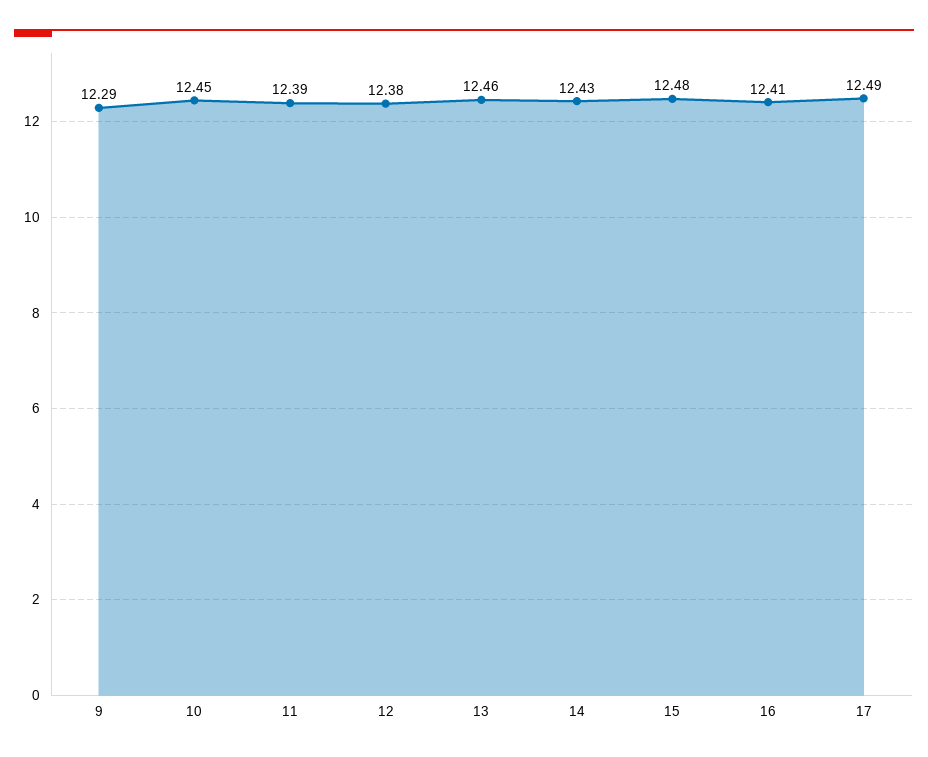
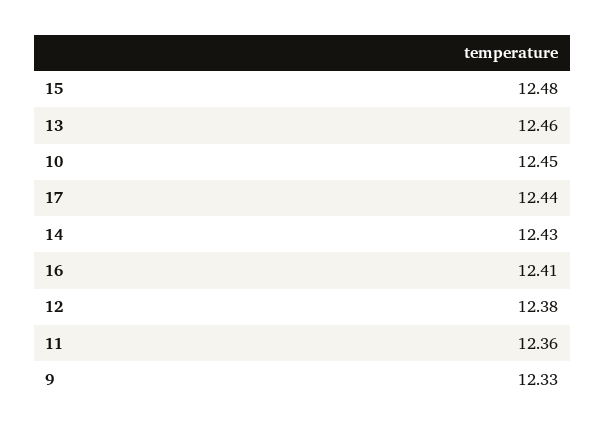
  {
-   "9": 12.29,
+   "9": 12.33,
    "10": 12.45,
-   "11": 12.39,
+   "11": 12.36,
    "12": 12.38,
    "13": 12.46,
    "14": 12.43,
    "15": 12.48,
    "16": 12.41,
-   "17": 12.49
+   "17": 12.44
  }

